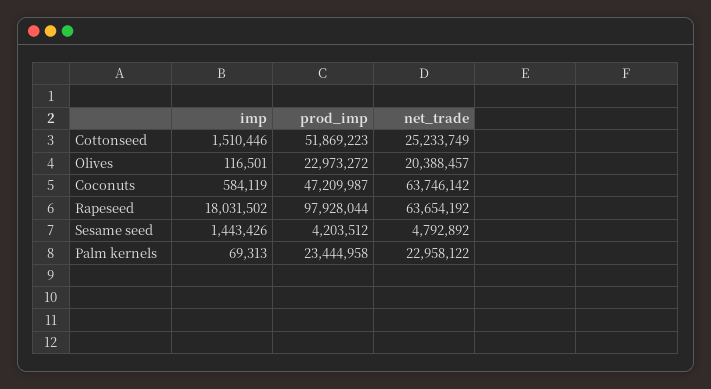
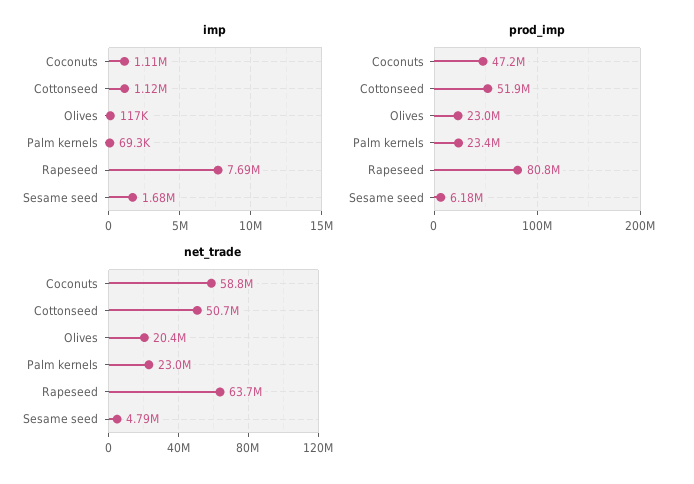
  {
    "imp": {
-     "Cottonseed": 1510446,
+     "Cottonseed": 1120000,
      "Olives": 116501,
-     "Coconuts": 584119,
+     "Coconuts": 1110000,
-     "Rapeseed": 18031502,
+     "Rapeseed": 7690000,
-     "Sesame seed": 1443426,
+     "Sesame seed": 1680000,
      "Palm kernels": 69313
    },
    "prod_imp": {
      "Cottonseed": 51869223,
      "Olives": 22973272,
      "Coconuts": 47209987,
-     "Rapeseed": 97928044,
+     "Rapeseed": 80800000,
-     "Sesame seed": 4203512,
+     "Sesame seed": 6180000,
      "Palm kernels": 23444958
    },
    "net_trade": {
-     "Cottonseed": 25233749,
+     "Cottonseed": 50700000,
      "Olives": 20388457,
-     "Coconuts": 63746142,
+     "Coconuts": 58800000,
      "Rapeseed": 63654192,
      "Sesame seed": 4792892,
      "Palm kernels": 22958122
    }
  }

